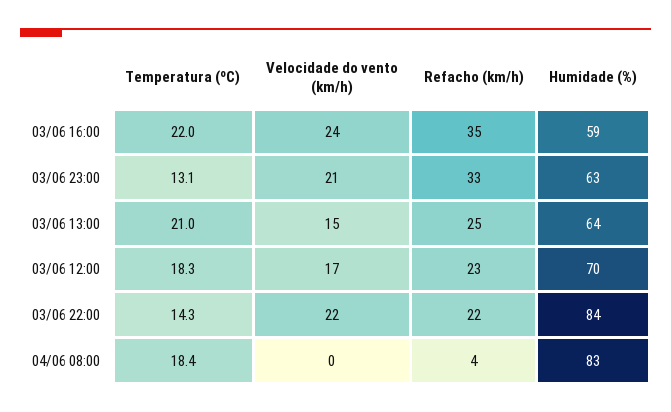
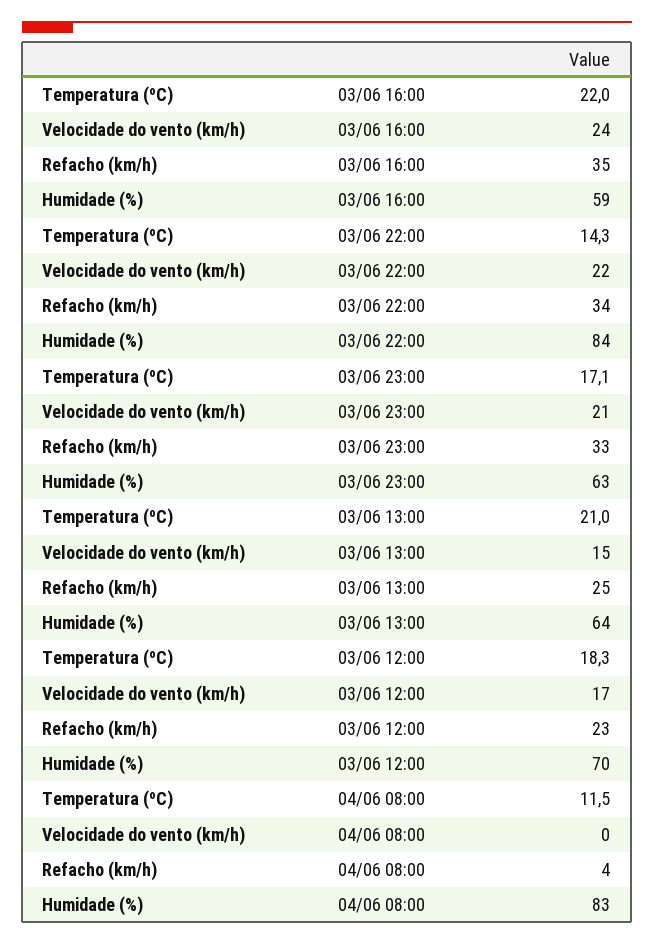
  {
    "Temperatura (ºC)": {
      "03/06 16:00": 22,
-     "03/06 23:00": 13.1,
+     "03/06 23:00": 17.1,
      "03/06 13:00": 21,
      "03/06 12:00": 18.3,
      "03/06 22:00": 14.3,
-     "04/06 08:00": 18.4
+     "04/06 08:00": 11.5
    },
    "Velocidade do vento (km/h)": {
      "03/06 16:00": 24,
      "03/06 23:00": 21,
      "03/06 13:00": 15,
      "03/06 12:00": 17,
      "03/06 22:00": 22,
      "04/06 08:00": 0
    },
    "Refacho (km/h)": {
      "03/06 16:00": 35,
      "03/06 23:00": 33,
      "03/06 13:00": 25,
      "03/06 12:00": 23,
-     "03/06 22:00": 22,
+     "03/06 22:00": 34,
      "04/06 08:00": 4
    },
    "Humidade (%)": {
      "03/06 16:00": 59,
      "03/06 23:00": 63,
      "03/06 13:00": 64,
      "03/06 12:00": 70,
      "03/06 22:00": 84,
      "04/06 08:00": 83
    }
  }

